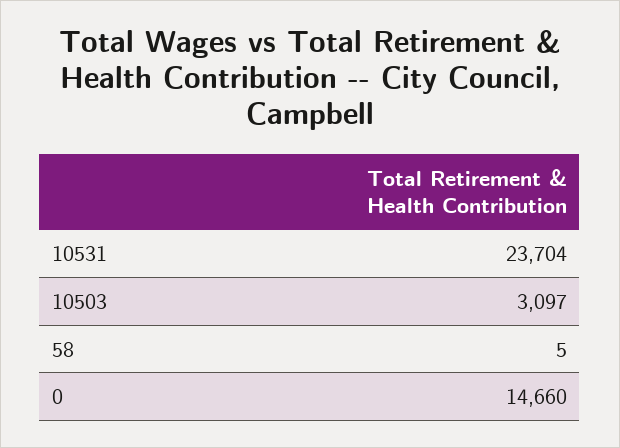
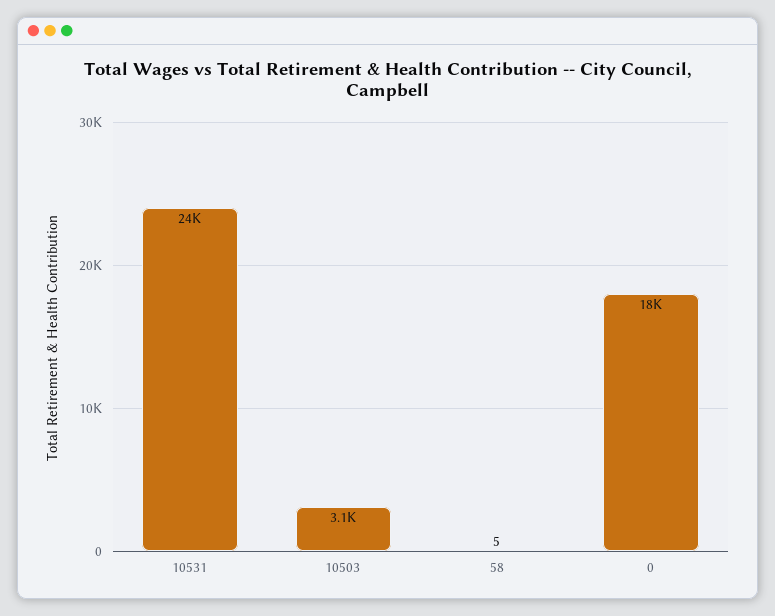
  {
    "10531": 23704,
    "10503": 3097,
    "58": 5,
-   "0": 14660
+   "0": 18000
  }

